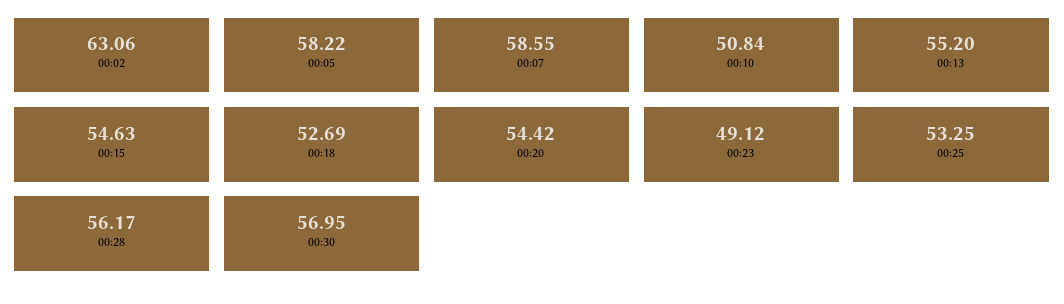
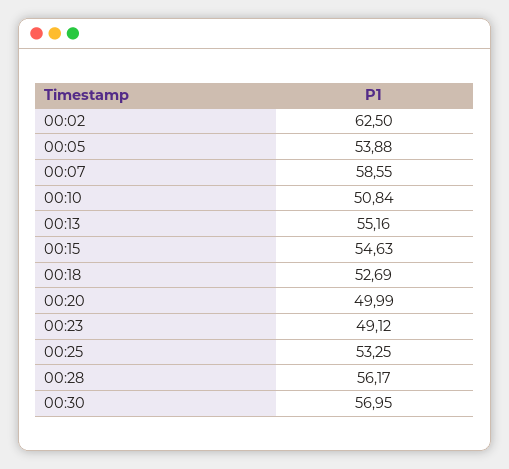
  {
-   "00:02": 63.06,
+   "00:02": 62.5,
-   "00:05": 58.22,
+   "00:05": 53.88,
    "00:07": 58.55,
    "00:10": 50.84,
-   "00:13": 55.2,
+   "00:13": 55.16,
    "00:15": 54.63,
    "00:18": 52.69,
-   "00:20": 54.42,
+   "00:20": 49.99,
    "00:23": 49.12,
    "00:25": 53.25,
    "00:28": 56.17,
    "00:30": 56.95
  }

